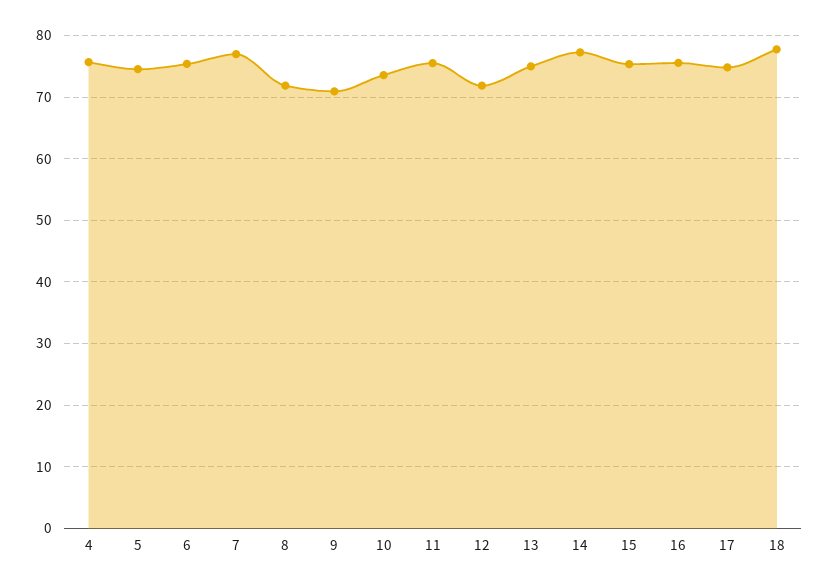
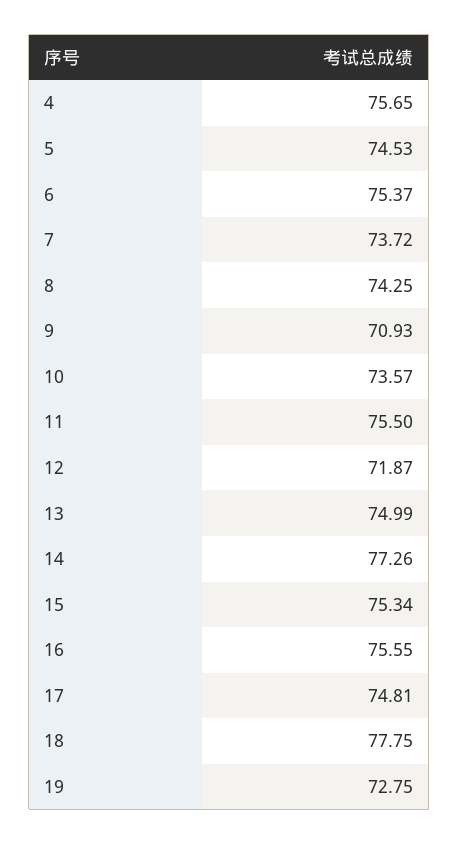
  {
    "4": 75.65,
    "5": 74.53,
    "6": 75.37,
-   "7": 77,
+   "7": 73.72,
-   "8": 72,
+   "8": 74.25,
    "9": 70.93,
    "10": 73.57,
    "11": 75.5,
    "12": 71.87,
    "13": 74.99,
    "14": 77.26,
    "15": 75.34,
    "16": 75.55,
    "17": 74.81,
-   "18": 77.75
+   "18": 77.75,
+   "19": 72.75
  }

